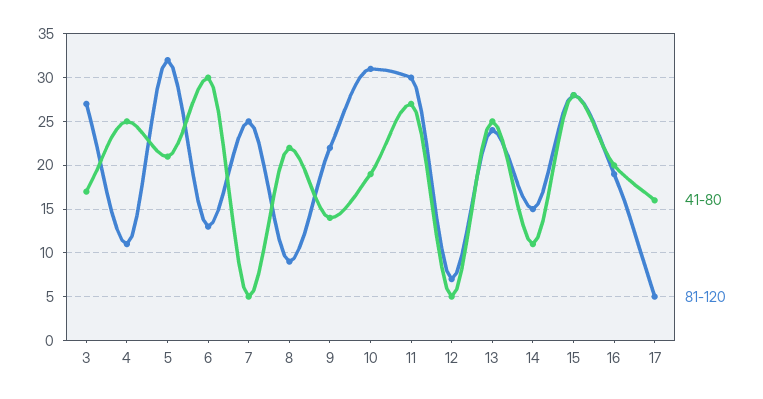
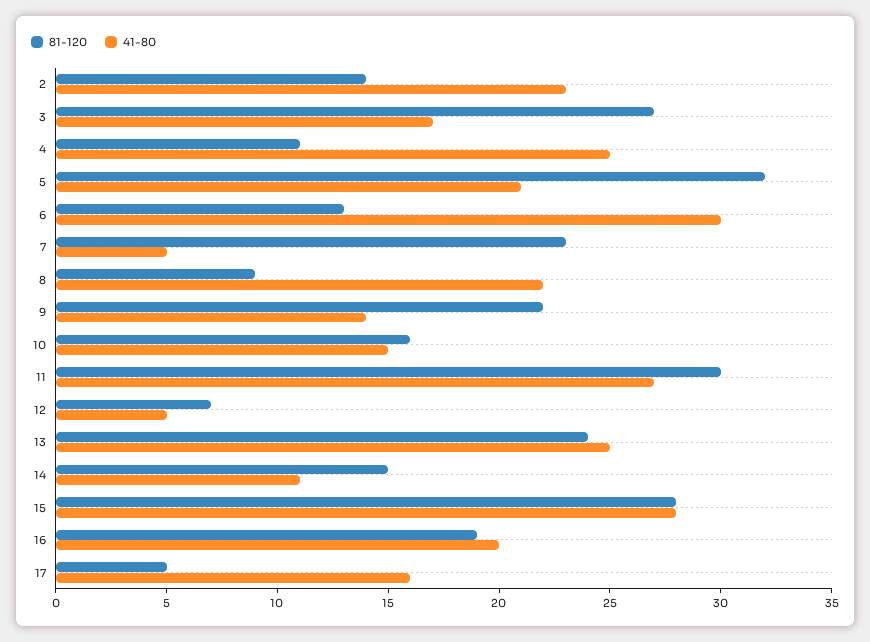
  {
    "41-80": {
      "3": 17,
      "4": 25,
      "5": 21,
      "6": 30,
      "7": 5,
      "8": 22,
      "9": 14,
-     "10": 19,
+     "10": 15,
      "11": 27,
      "12": 5,
      "13": 25,
      "14": 11,
      "15": 28,
      "16": 20,
-     "17": 16
+     "17": 16,
+     "2": 23
    },
    "81-120": {
      "3": 27,
      "4": 11,
      "5": 32,
      "6": 13,
-     "7": 25,
+     "7": 23,
      "8": 9,
      "9": 22,
-     "10": 31,
+     "10": 16,
      "11": 30,
      "12": 7,
      "13": 24,
      "14": 15,
      "15": 28,
      "16": 19,
-     "17": 5
+     "17": 5,
+     "2": 14
    }
  }

